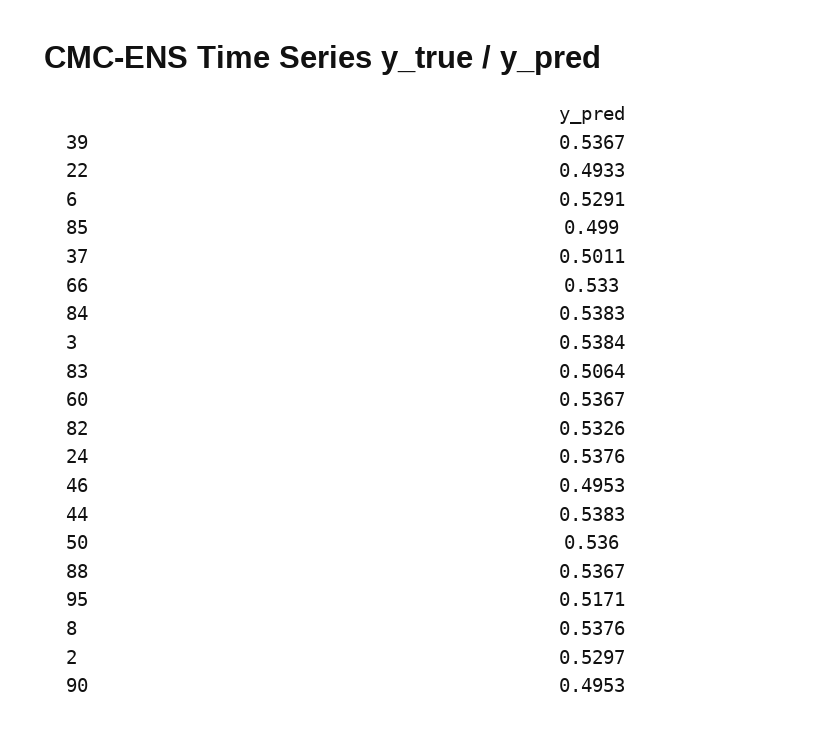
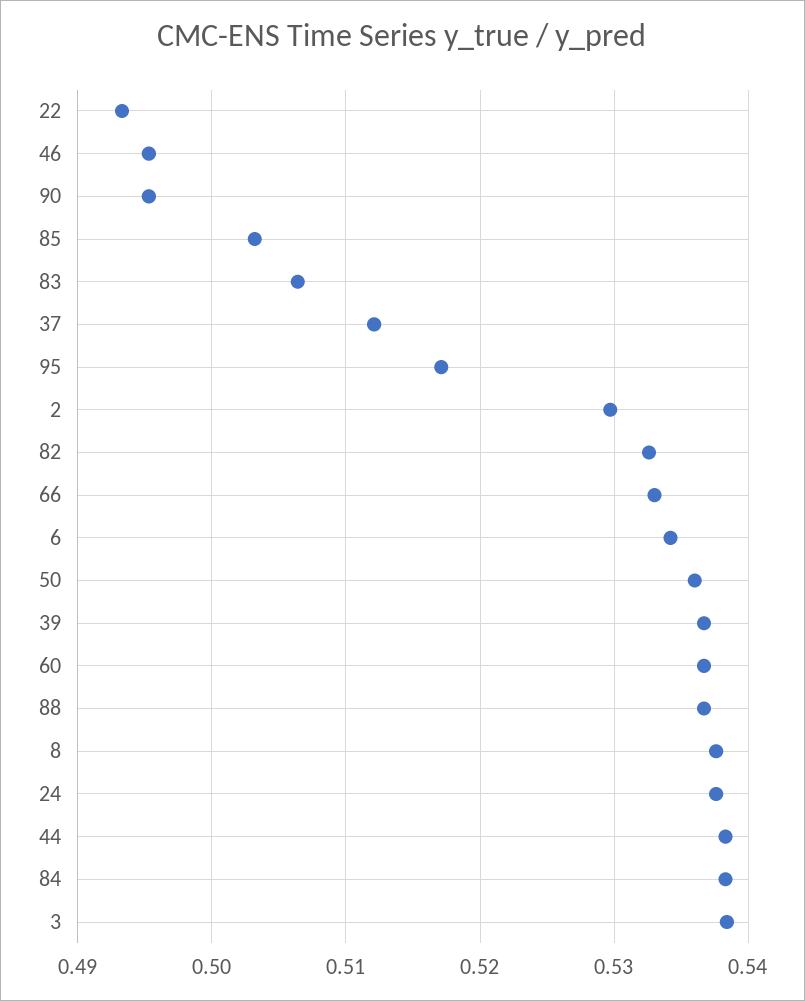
  {
    "39": 0.5367,
    "22": 0.4933,
-   "6": 0.5291,
+   "6": 0.534,
-   "85": 0.499,
+   "85": 0.503,
-   "37": 0.5011,
+   "37": 0.512,
    "66": 0.533,
    "84": 0.5383,
    "3": 0.5384,
    "83": 0.5064,
    "60": 0.5367,
    "82": 0.5326,
    "24": 0.5376,
    "46": 0.4953,
    "44": 0.5383,
    "50": 0.536,
    "88": 0.5367,
    "95": 0.5171,
    "8": 0.5376,
    "2": 0.5297,
    "90": 0.4953
  }

